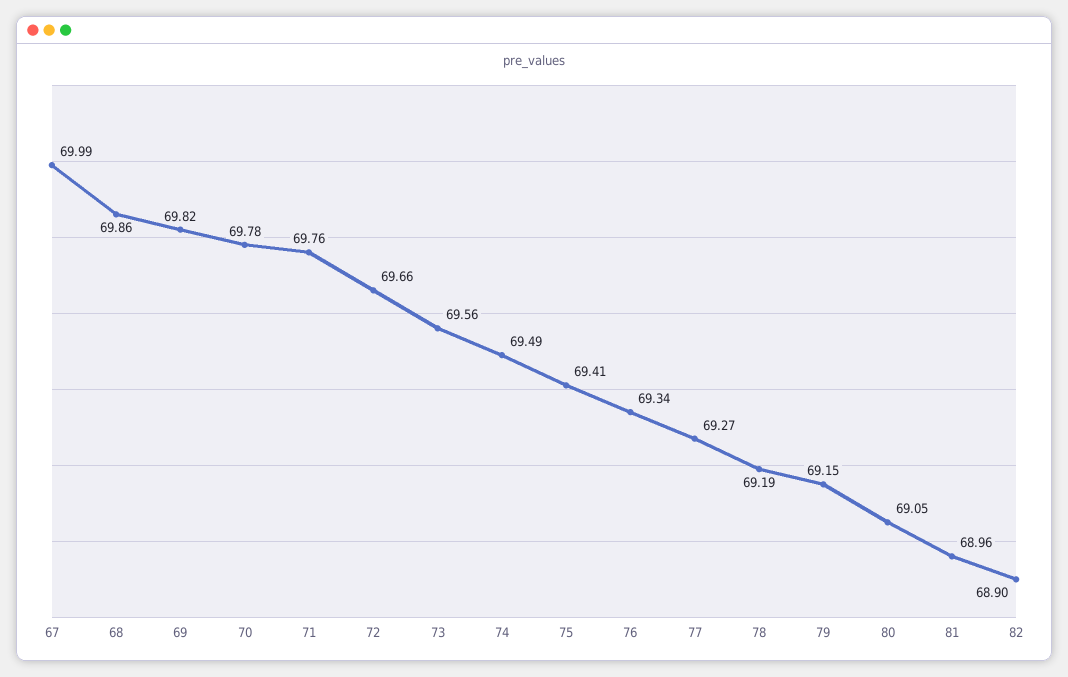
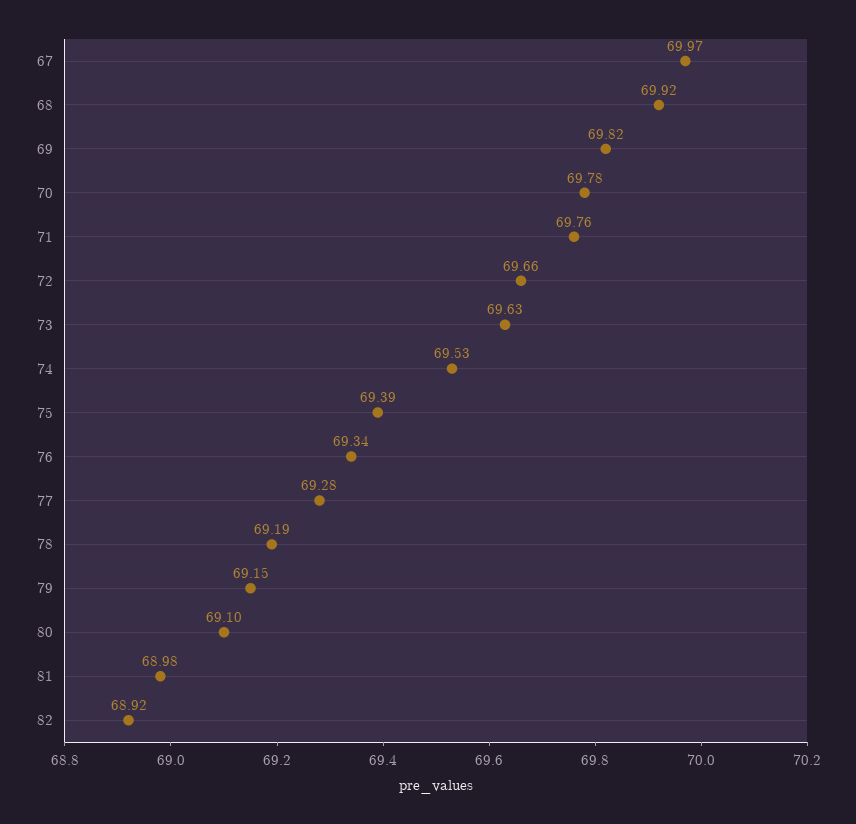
  {
-   "67": 69.99,
+   "67": 69.97,
-   "68": 69.86,
+   "68": 69.92,
    "69": 69.82,
    "70": 69.78,
    "71": 69.76,
    "72": 69.66,
-   "73": 69.56,
+   "73": 69.63,
-   "74": 69.49,
+   "74": 69.53,
-   "75": 69.41,
+   "75": 69.39,
    "76": 69.34,
-   "77": 69.27,
+   "77": 69.28,
    "78": 69.19,
    "79": 69.15,
-   "80": 69.05,
+   "80": 69.1,
-   "81": 68.96,
+   "81": 68.98,
-   "82": 68.9
+   "82": 68.92
  }

